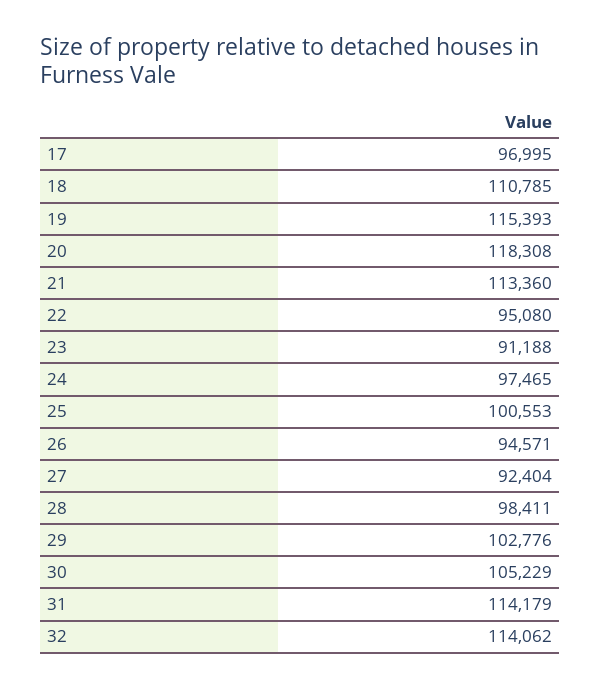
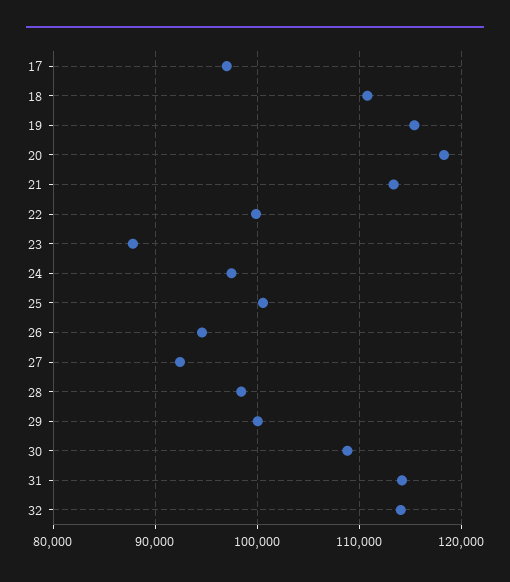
  {
    "17": 96995,
    "18": 110785,
    "19": 115393,
    "20": 118308,
    "21": 113360,
-   "22": 95080,
+   "22": 100000,
-   "23": 91188,
+   "23": 88000,
    "24": 97465,
    "25": 100553,
    "26": 94571,
    "27": 92404,
    "28": 98411,
-   "29": 102776,
+   "29": 100000,
-   "30": 105229,
+   "30": 109000,
    "31": 114179,
    "32": 114062
  }

